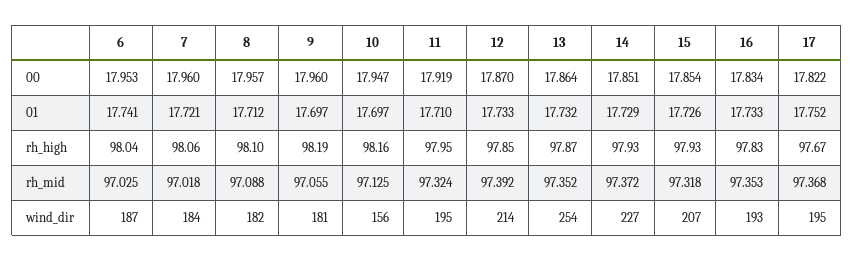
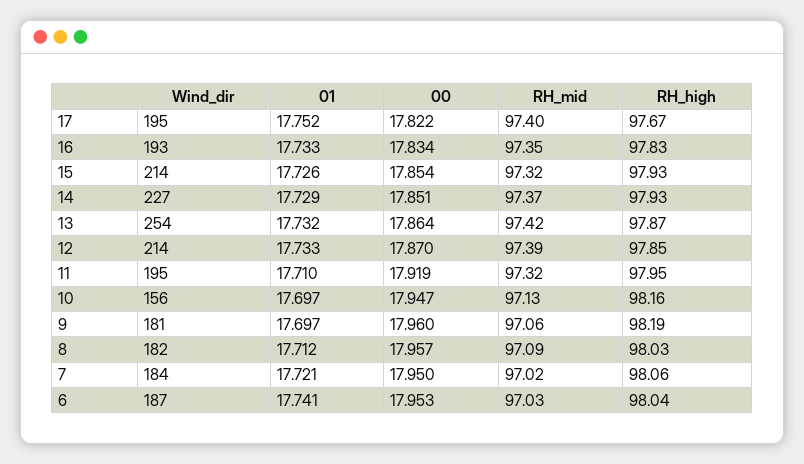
  {
    "6": {
      "00": 17.953,
      "01": 17.741,
      "rh_high": 98.04,
      "rh_mid": 97.025,
      "wind_dir": 187
    },
    "7": {
-     "00": 17.96,
+     "00": 17.95,
      "01": 17.721,
      "rh_high": 98.06,
      "rh_mid": 97.018,
      "wind_dir": 184
    },
    "8": {
      "00": 17.957,
      "01": 17.712,
-     "rh_high": 98.1,
+     "rh_high": 98.03,
      "rh_mid": 97.088,
      "wind_dir": 182
    },
    "9": {
      "00": 17.96,
      "01": 17.697,
      "rh_high": 98.19,
      "rh_mid": 97.055,
      "wind_dir": 181
    },
    "10": {
      "00": 17.947,
      "01": 17.697,
      "rh_high": 98.16,
      "rh_mid": 97.125,
      "wind_dir": 156
    },
    "11": {
      "00": 17.919,
      "01": 17.71,
      "rh_high": 97.95,
      "rh_mid": 97.324,
      "wind_dir": 195
    },
    "12": {
      "00": 17.87,
      "01": 17.733,
      "rh_high": 97.85,
      "rh_mid": 97.392,
      "wind_dir": 214
    },
    "13": {
      "00": 17.864,
      "01": 17.732,
      "rh_high": 97.87,
-     "rh_mid": 97.352,
+     "rh_mid": 97.42,
      "wind_dir": 254
    },
    "14": {
      "00": 17.851,
      "01": 17.729,
      "rh_high": 97.93,
      "rh_mid": 97.372,
      "wind_dir": 227
    },
    "15": {
      "00": 17.854,
      "01": 17.726,
      "rh_high": 97.93,
      "rh_mid": 97.318,
-     "wind_dir": 207
+     "wind_dir": 214
    },
    "16": {
      "00": 17.834,
      "01": 17.733,
      "rh_high": 97.83,
      "rh_mid": 97.353,
      "wind_dir": 193
    },
    "17": {
      "00": 17.822,
      "01": 17.752,
      "rh_high": 97.67,
-     "rh_mid": 97.368,
+     "rh_mid": 97.4,
      "wind_dir": 195
    }
  }

